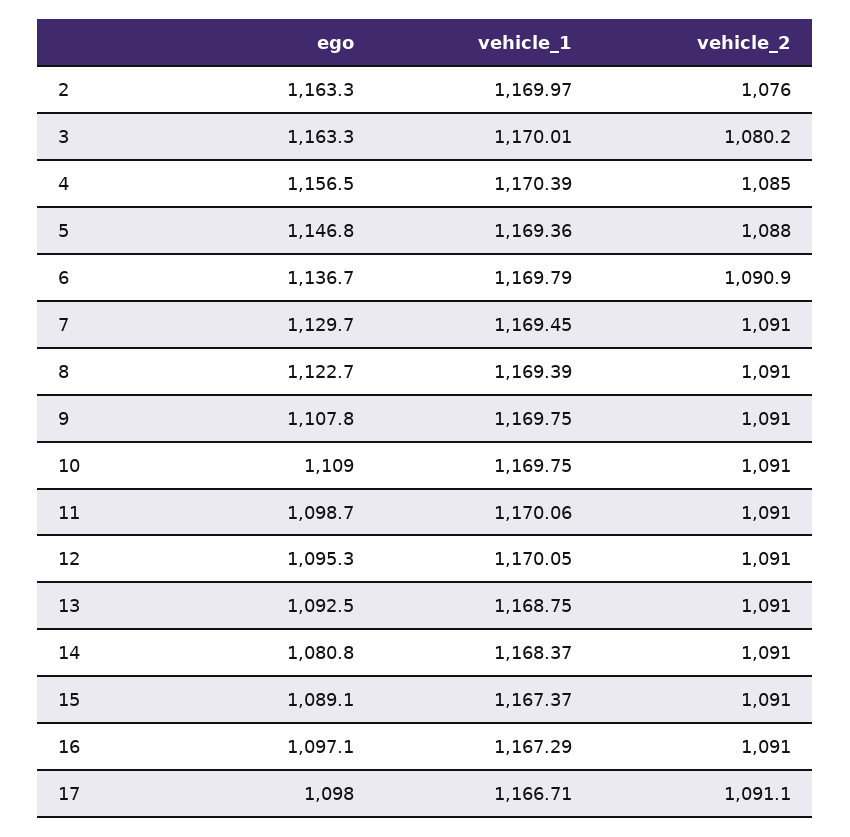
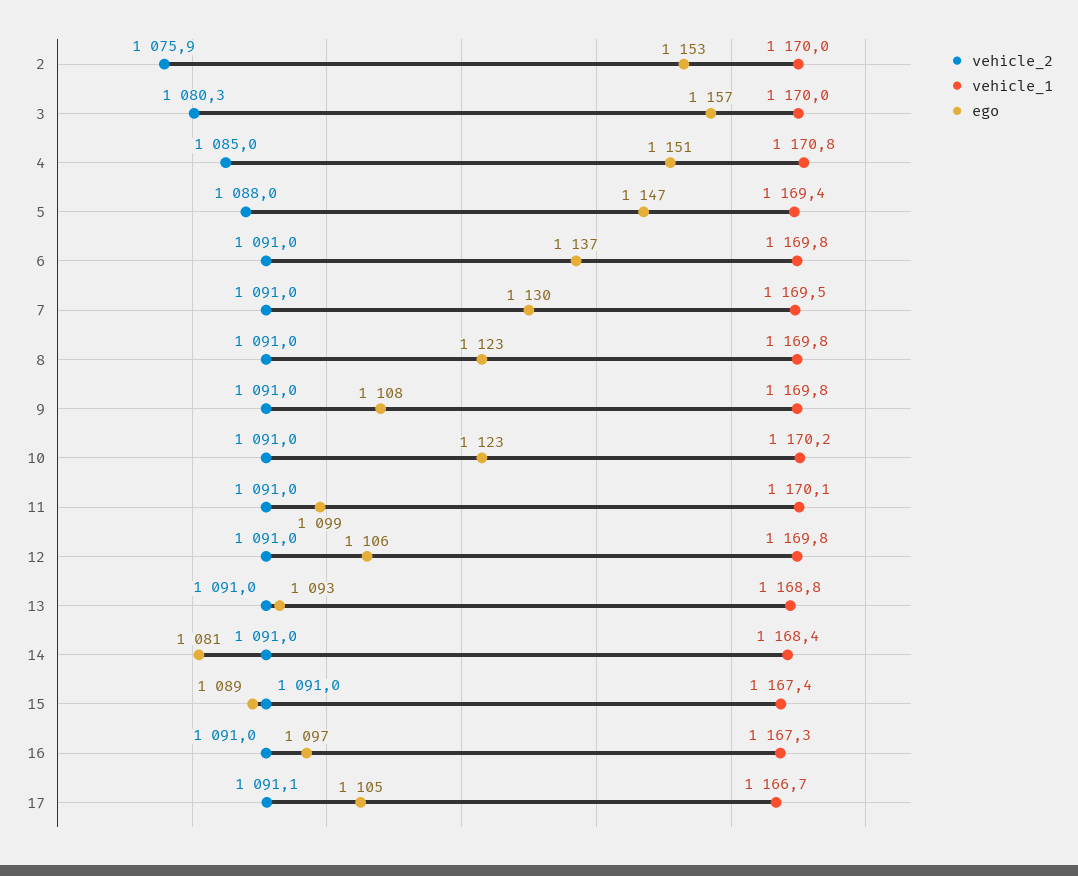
  {
    "ego": {
-     "2": 1163.3,
+     "2": 1153,
-     "3": 1163.3,
+     "3": 1157,
-     "4": 1156.5,
+     "4": 1151,
      "5": 1146.8,
      "6": 1136.7,
      "7": 1129.7,
      "8": 1122.7,
      "9": 1107.8,
-     "10": 1109,
+     "10": 1123,
      "11": 1098.7,
-     "12": 1095.3,
+     "12": 1106,
      "13": 1092.5,
      "14": 1080.8,
      "15": 1089.1,
      "16": 1097.1,
-     "17": 1098
+     "17": 1105
    },
    "vehicle_1": {
      "2": 1169.97,
      "3": 1170.01,
-     "4": 1170.39,
+     "4": 1170.8,
      "5": 1169.36,
      "6": 1169.79,
      "7": 1169.45,
-     "8": 1169.39,
+     "8": 1169.8,
      "9": 1169.75,
-     "10": 1169.75,
+     "10": 1170.2,
      "11": 1170.06,
-     "12": 1170.05,
+     "12": 1169.8,
      "13": 1168.75,
      "14": 1168.37,
      "15": 1167.37,
      "16": 1167.29,
      "17": 1166.71
    },
    "vehicle_2": {
-     "2": 1076,
+     "2": 1075.9,
-     "3": 1080.2,
+     "3": 1080.3,
      "4": 1085,
      "5": 1088,
-     "6": 1090.9,
+     "6": 1091,
      "7": 1091,
      "8": 1091,
      "9": 1091,
      "10": 1091,
      "11": 1091,
      "12": 1091,
      "13": 1091,
      "14": 1091,
      "15": 1091,
      "16": 1091,
      "17": 1091.1
    }
  }

